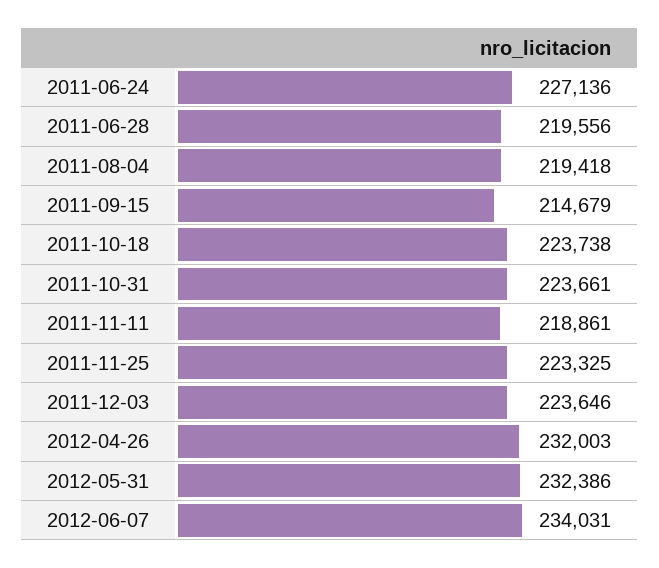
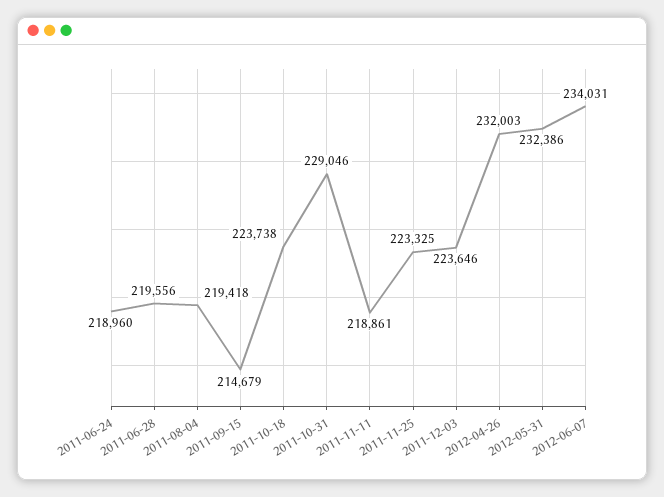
  {
-   "2011-06-24": 227136,
+   "2011-06-24": 218960,
    "2011-06-28": 219556,
    "2011-08-04": 219418,
    "2011-09-15": 214679,
    "2011-10-18": 223738,
-   "2011-10-31": 223661,
+   "2011-10-31": 229046,
    "2011-11-11": 218861,
    "2011-11-25": 223325,
    "2011-12-03": 223646,
    "2012-04-26": 232003,
    "2012-05-31": 232386,
    "2012-06-07": 234031
  }

